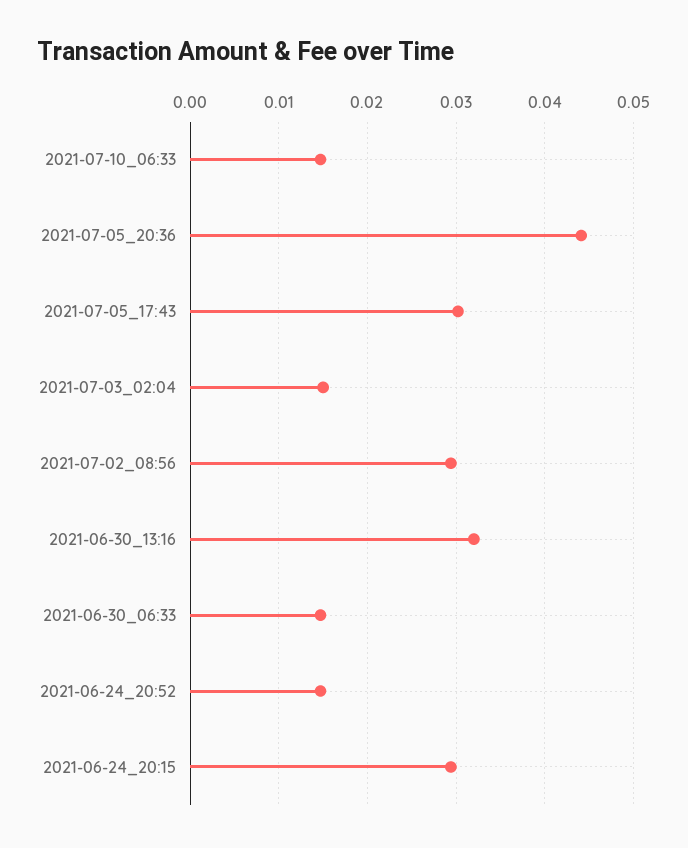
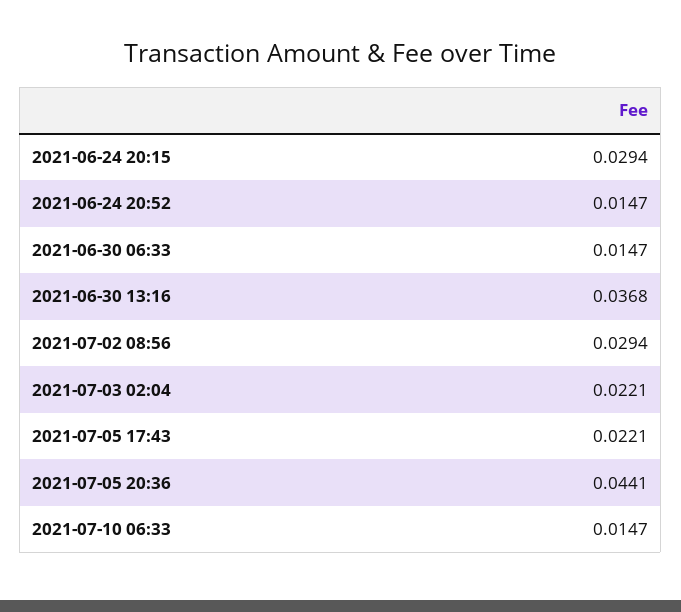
  {
    "2021-07-10_06:33": 0.0147,
    "2021-07-05_20:36": 0.0441,
-   "2021-07-05_17:43": 0.03,
+   "2021-07-05_17:43": 0.0221,
-   "2021-07-03_02:04": 0.015,
+   "2021-07-03_02:04": 0.0221,
    "2021-07-02_08:56": 0.0294,
-   "2021-06-30_13:16": 0.032,
+   "2021-06-30_13:16": 0.0368,
    "2021-06-30_06:33": 0.0147,
    "2021-06-24_20:52": 0.0147,
    "2021-06-24_20:15": 0.0294
  }

